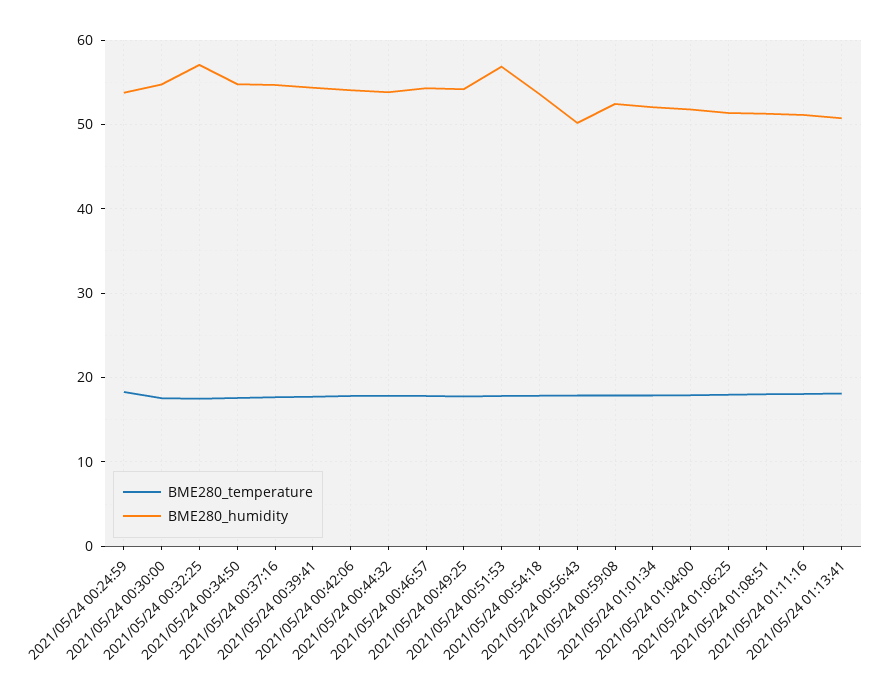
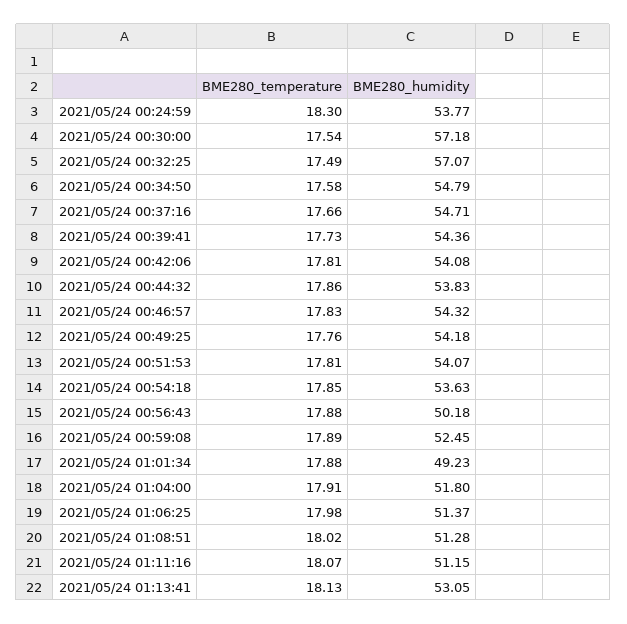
  {
    "BME280_temperature": {
      "2021/05/24 00:24:59": 18.3,
      "2021/05/24 00:30:00": 17.54,
      "2021/05/24 00:32:25": 17.49,
      "2021/05/24 00:34:50": 17.58,
      "2021/05/24 00:37:16": 17.66,
      "2021/05/24 00:39:41": 17.73,
      "2021/05/24 00:42:06": 17.81,
      "2021/05/24 00:44:32": 17.86,
      "2021/05/24 00:46:57": 17.83,
      "2021/05/24 00:49:25": 17.76,
      "2021/05/24 00:51:53": 17.81,
      "2021/05/24 00:54:18": 17.85,
      "2021/05/24 00:56:43": 17.88,
      "2021/05/24 00:59:08": 17.89,
      "2021/05/24 01:01:34": 17.88,
      "2021/05/24 01:04:00": 17.91,
      "2021/05/24 01:06:25": 17.98,
      "2021/05/24 01:08:51": 18.02,
      "2021/05/24 01:11:16": 18.07,
      "2021/05/24 01:13:41": 18.13
    },
    "BME280_humidity": {
      "2021/05/24 00:24:59": 53.77,
-     "2021/05/24 00:30:00": 55,
+     "2021/05/24 00:30:00": 57.18,
      "2021/05/24 00:32:25": 57.07,
      "2021/05/24 00:34:50": 54.79,
      "2021/05/24 00:37:16": 54.71,
      "2021/05/24 00:39:41": 54.36,
      "2021/05/24 00:42:06": 54.08,
      "2021/05/24 00:44:32": 53.83,
      "2021/05/24 00:46:57": 54.32,
      "2021/05/24 00:49:25": 54.18,
-     "2021/05/24 00:51:53": 57,
+     "2021/05/24 00:51:53": 54.07,
      "2021/05/24 00:54:18": 53.63,
      "2021/05/24 00:56:43": 50.18,
      "2021/05/24 00:59:08": 52.45,
-     "2021/05/24 01:01:34": 52,
+     "2021/05/24 01:01:34": 49.23,
      "2021/05/24 01:04:00": 51.8,
      "2021/05/24 01:06:25": 51.37,
      "2021/05/24 01:08:51": 51.28,
      "2021/05/24 01:11:16": 51.15,
-     "2021/05/24 01:13:41": 51
+     "2021/05/24 01:13:41": 53.05
    }
  }

